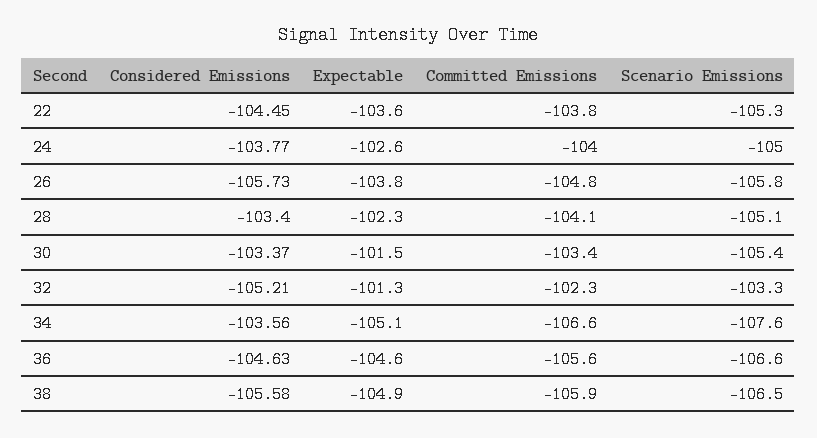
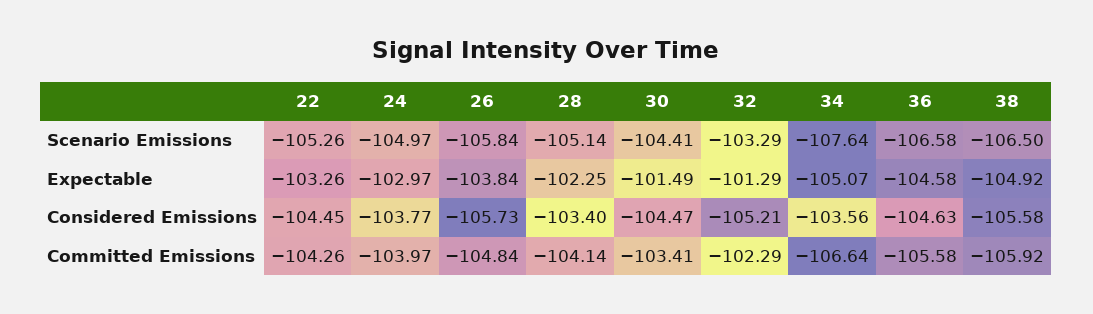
  {
    "Considered Emissions": {
      "22": -104.45,
      "24": -103.77,
      "26": -105.73,
      "28": -103.4,
-     "30": -103.37,
+     "30": -104.47,
      "32": -105.21,
      "34": -103.56,
      "36": -104.63,
      "38": -105.58
    },
    "Expectable": {
-     "22": -103.6,
+     "22": -103.26,
-     "24": -102.6,
+     "24": -102.97,
      "26": -103.84,
      "28": -102.25,
      "30": -101.49,
      "32": -101.29,
      "34": -105.07,
      "36": -104.58,
      "38": -104.92
    },
    "Committed Emissions": {
-     "22": -103.8,
+     "22": -104.26,
      "24": -103.97,
      "26": -104.84,
      "28": -104.14,
      "30": -103.41,
      "32": -102.29,
      "34": -106.64,
      "36": -105.58,
      "38": -105.92
    },
    "Scenario Emissions": {
      "22": -105.26,
      "24": -104.97,
      "26": -105.84,
      "28": -105.14,
-     "30": -105.4,
+     "30": -104.41,
      "32": -103.29,
      "34": -107.64,
      "36": -106.58,
      "38": -106.5
    }
  }

